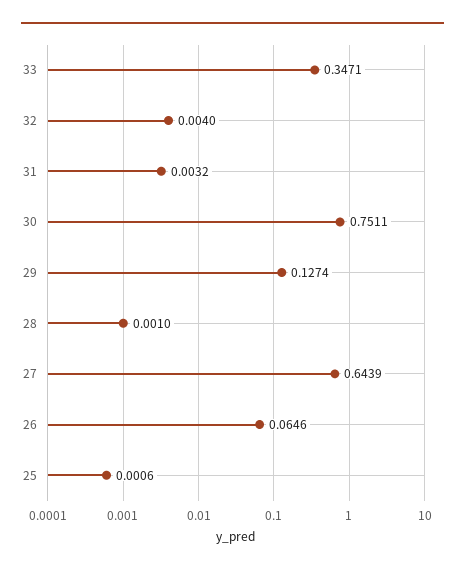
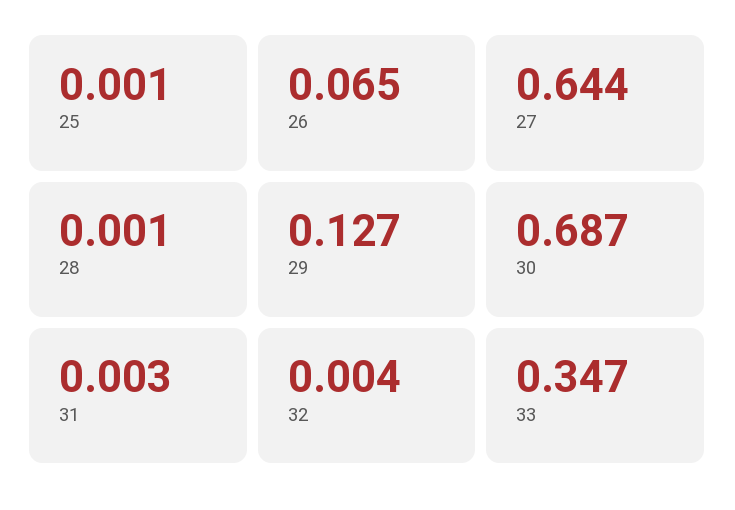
  {
    "33": 0.3471,
    "32": 0.004,
    "31": 0.0032,
-   "30": 0.7511,
+   "30": 0.687,
    "29": 0.1274,
    "28": 0.001,
    "27": 0.6439,
    "26": 0.0646,
    "25": 0.0006
  }

